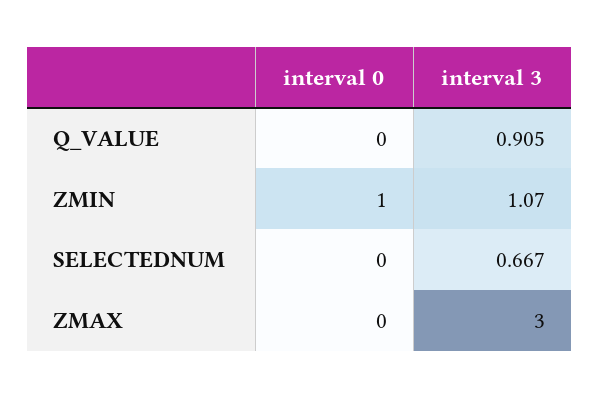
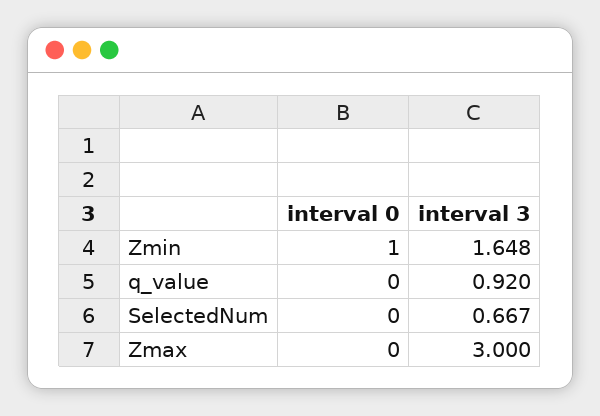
  {
    "interval 0": {
      "Q_VALUE": 0,
      "ZMIN": 1,
      "SELECTEDNUM": 0,
      "ZMAX": 0
    },
    "interval 3": {
-     "Q_VALUE": 0.905,
+     "Q_VALUE": 0.92,
-     "ZMIN": 1.07,
+     "ZMIN": 1.648,
      "SELECTEDNUM": 0.667,
      "ZMAX": 3
    }
  }

